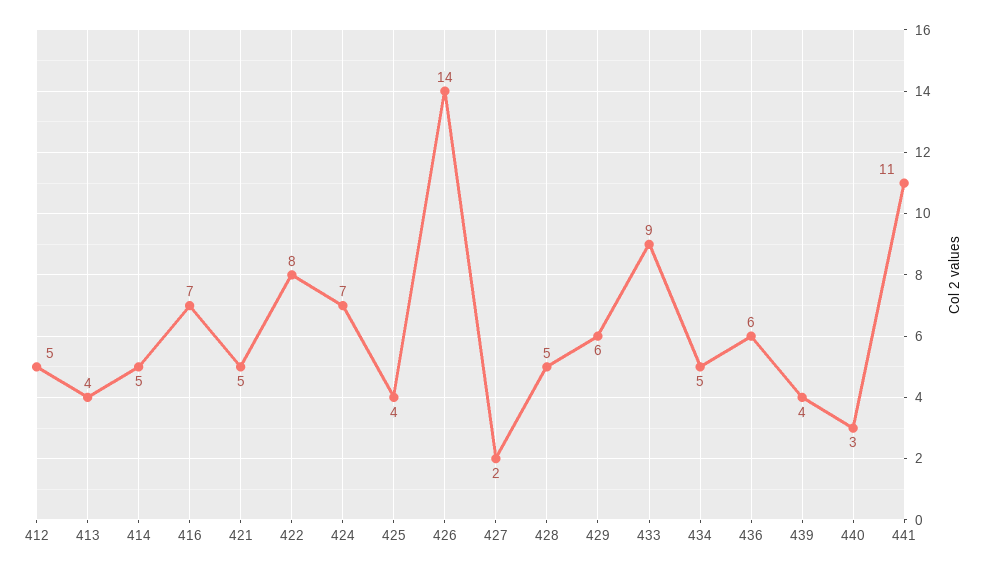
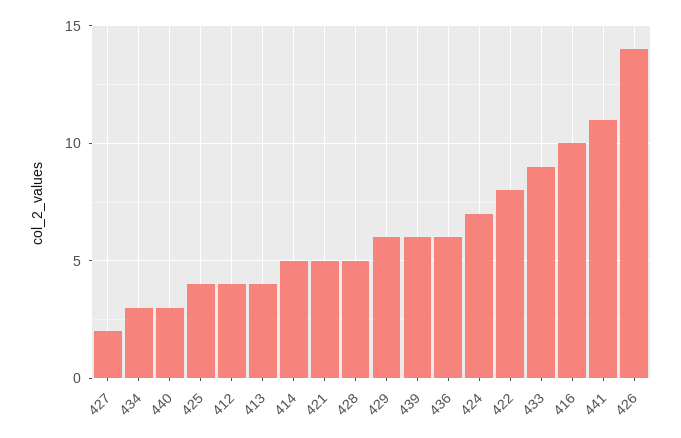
  {
-   "412": 5,
+   "412": 4,
    "413": 4,
    "414": 5,
-   "416": 7,
+   "416": 10,
    "421": 5,
    "422": 8,
    "424": 7,
    "425": 4,
    "426": 14,
    "427": 2,
    "428": 5,
    "429": 6,
    "433": 9,
-   "434": 5,
+   "434": 3,
    "436": 6,
-   "439": 4,
+   "439": 6,
    "440": 3,
    "441": 11
  }

